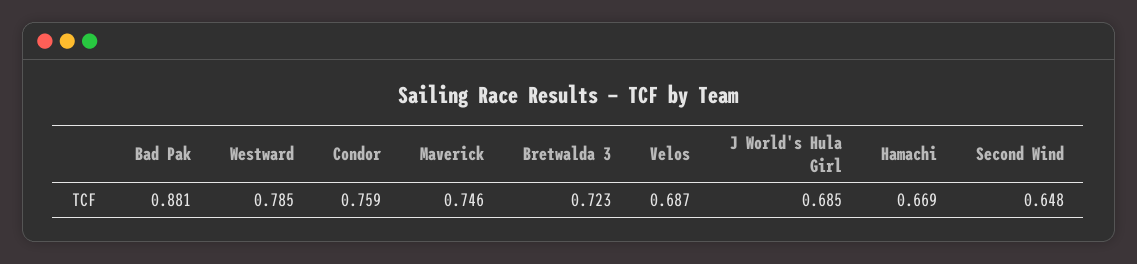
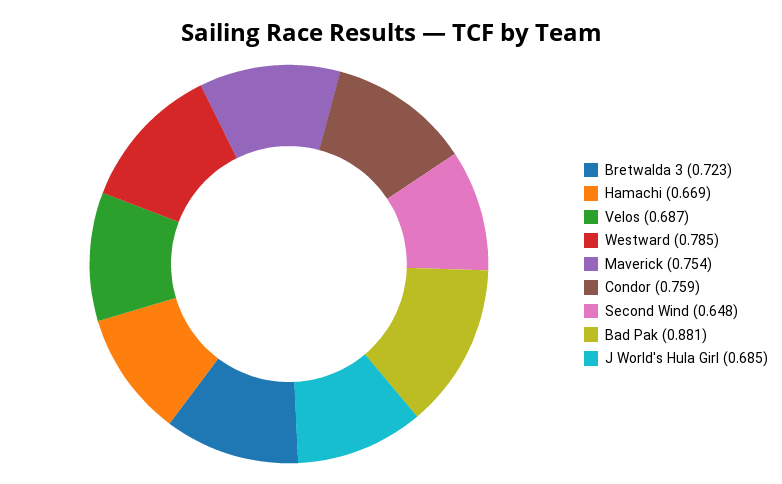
  {
    "Bad Pak": 0.881,
    "Westward": 0.785,
    "Condor": 0.759,
-   "Maverick": 0.746,
+   "Maverick": 0.754,
    "Bretwalda 3": 0.723,
    "Velos": 0.687,
    "J World's Hula Girl": 0.685,
    "Hamachi": 0.669,
    "Second Wind": 0.648
  }

